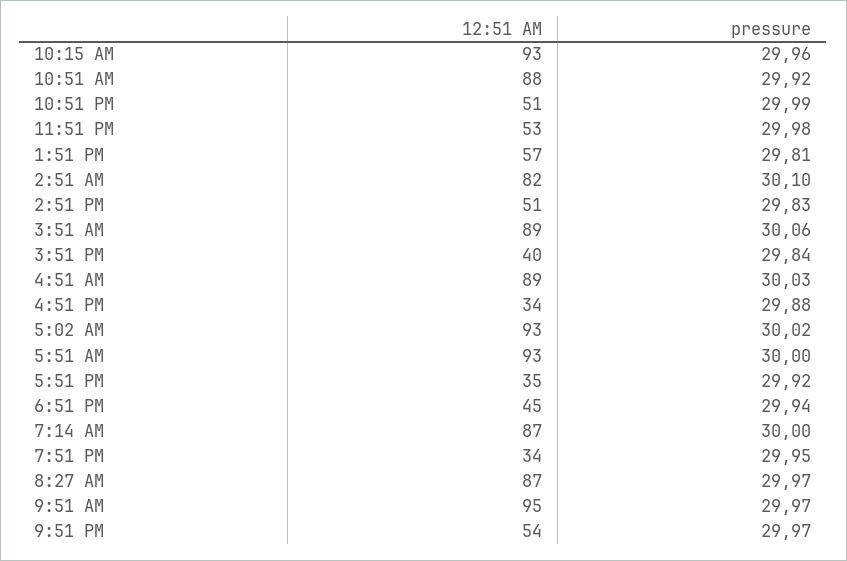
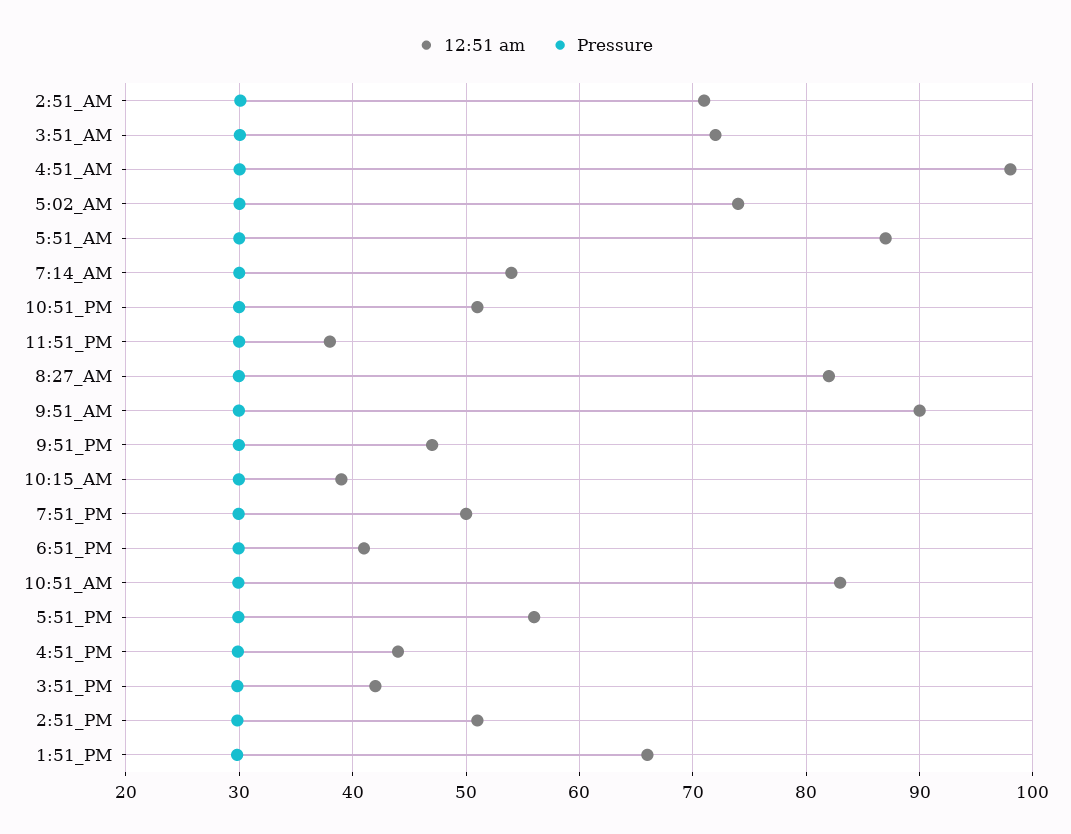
  {
    "12:51 AM": {
-     "10:15 AM": 93,
+     "10:15 AM": 39,
-     "10:51 AM": 88,
+     "10:51 AM": 83,
      "10:51 PM": 51,
-     "11:51 PM": 53,
+     "11:51 PM": 38,
-     "1:51 PM": 57,
+     "1:51 PM": 66,
-     "2:51 AM": 82,
+     "2:51 AM": 71,
      "2:51 PM": 51,
-     "3:51 AM": 89,
+     "3:51 AM": 72,
-     "3:51 PM": 40,
+     "3:51 PM": 42,
-     "4:51 AM": 89,
+     "4:51 AM": 98,
-     "4:51 PM": 34,
+     "4:51 PM": 44,
-     "5:02 AM": 93,
+     "5:02 AM": 74,
-     "5:51 AM": 93,
+     "5:51 AM": 87,
-     "5:51 PM": 35,
+     "5:51 PM": 56,
-     "6:51 PM": 45,
+     "6:51 PM": 41,
-     "7:14 AM": 87,
+     "7:14 AM": 54,
-     "7:51 PM": 34,
+     "7:51 PM": 50,
-     "8:27 AM": 87,
+     "8:27 AM": 82,
-     "9:51 AM": 95,
+     "9:51 AM": 90,
-     "9:51 PM": 54
+     "9:51 PM": 47
    },
    "pressure": {
      "10:15 AM": 29.96,
      "10:51 AM": 29.92,
      "10:51 PM": 29.99,
      "11:51 PM": 29.98,
      "1:51 PM": 29.81,
      "2:51 AM": 30.1,
      "2:51 PM": 29.83,
      "3:51 AM": 30.06,
      "3:51 PM": 29.84,
      "4:51 AM": 30.03,
      "4:51 PM": 29.88,
      "5:02 AM": 30.02,
      "5:51 AM": 30,
      "5:51 PM": 29.92,
      "6:51 PM": 29.94,
      "7:14 AM": 30,
      "7:51 PM": 29.95,
      "8:27 AM": 29.97,
      "9:51 AM": 29.97,
      "9:51 PM": 29.97
    }
  }

